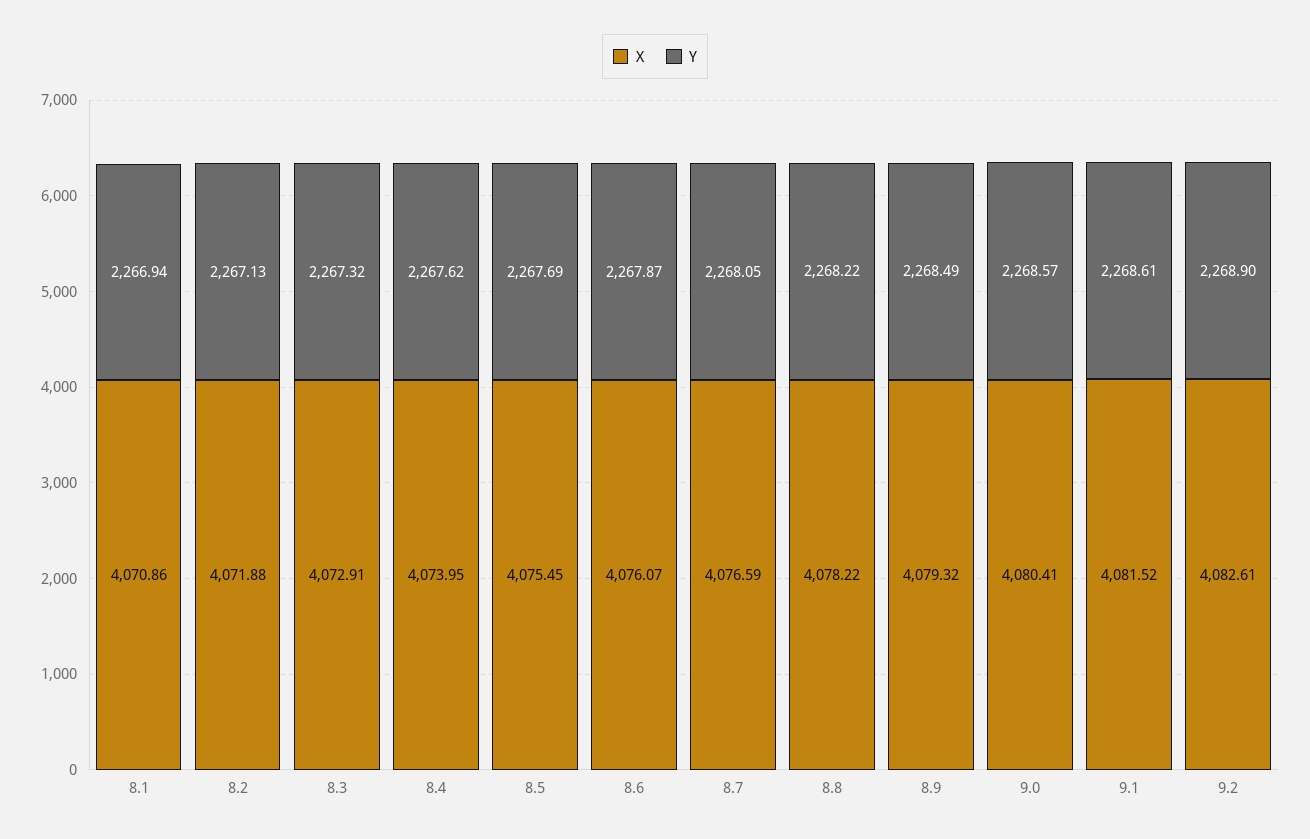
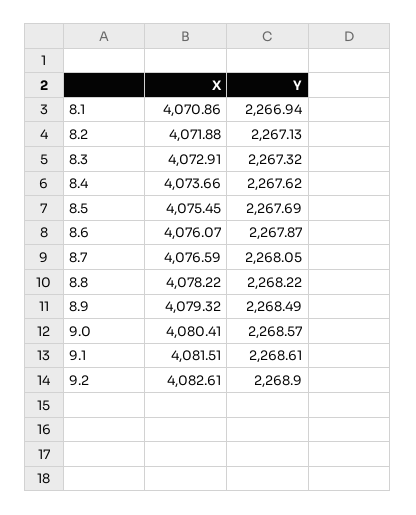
  {
    "X": {
      "8.1": 4070.86,
      "8.2": 4071.88,
      "8.3": 4072.91,
-     "8.4": 4073.95,
+     "8.4": 4073.66,
      "8.5": 4075.45,
      "8.6": 4076.07,
      "8.7": 4076.59,
      "8.8": 4078.22,
      "8.9": 4079.32,
      "9.0": 4080.41,
-     "9.1": 4081.52,
+     "9.1": 4081.51,
      "9.2": 4082.61
    },
    "Y": {
      "8.1": 2266.94,
      "8.2": 2267.13,
      "8.3": 2267.32,
      "8.4": 2267.62,
      "8.5": 2267.69,
      "8.6": 2267.87,
      "8.7": 2268.05,
      "8.8": 2268.22,
      "8.9": 2268.49,
      "9.0": 2268.57,
      "9.1": 2268.61,
      "9.2": 2268.9
    }
  }

